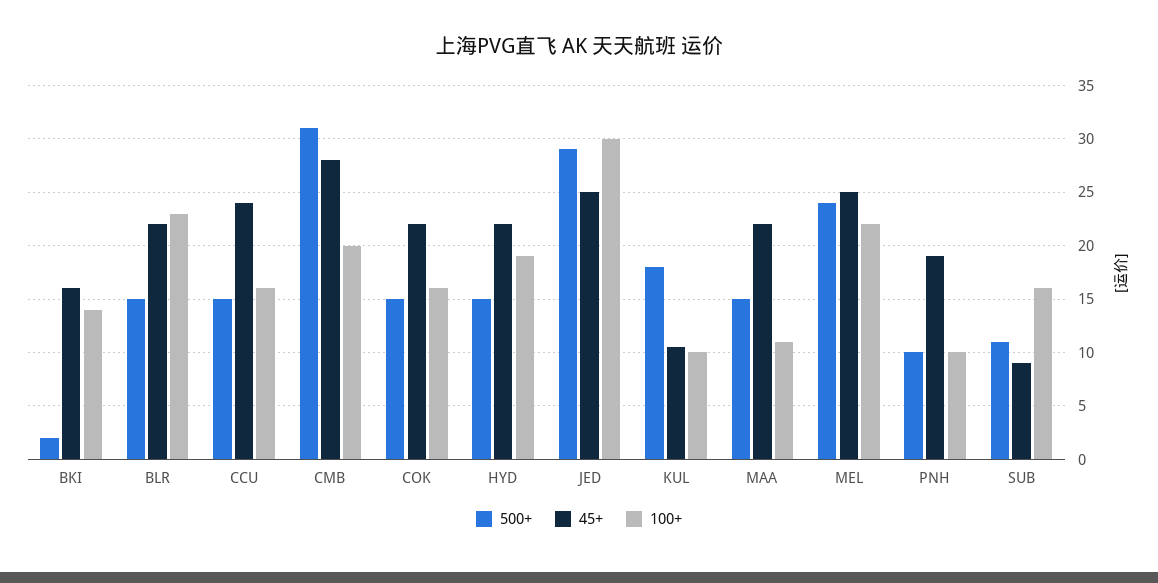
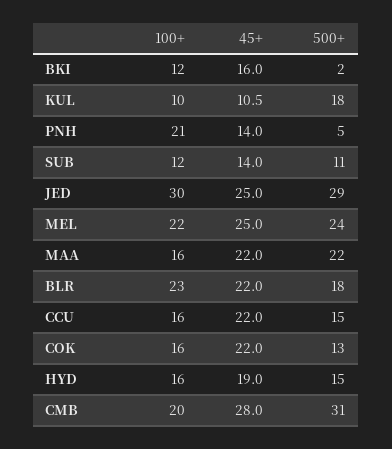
  {
    "500+": {
      "BKI": 2,
-     "BLR": 15,
+     "BLR": 18,
      "CCU": 15,
      "CMB": 31,
-     "COK": 15,
+     "COK": 13,
      "HYD": 15,
      "JED": 29,
      "KUL": 18,
-     "MAA": 15,
+     "MAA": 22,
      "MEL": 24,
-     "PNH": 10,
+     "PNH": 5,
      "SUB": 11
    },
    "45+": {
      "BKI": 16,
      "BLR": 22,
-     "CCU": 24,
+     "CCU": 22,
      "CMB": 28,
      "COK": 22,
-     "HYD": 22,
+     "HYD": 19,
      "JED": 25,
      "KUL": 10.5,
      "MAA": 22,
      "MEL": 25,
-     "PNH": 19,
+     "PNH": 14,
-     "SUB": 9
+     "SUB": 14
    },
    "100+": {
-     "BKI": 14,
+     "BKI": 12,
      "BLR": 23,
      "CCU": 16,
      "CMB": 20,
      "COK": 16,
-     "HYD": 19,
+     "HYD": 16,
      "JED": 30,
      "KUL": 10,
-     "MAA": 11,
+     "MAA": 16,
      "MEL": 22,
-     "PNH": 10,
+     "PNH": 21,
-     "SUB": 16
+     "SUB": 12
    }
  }

